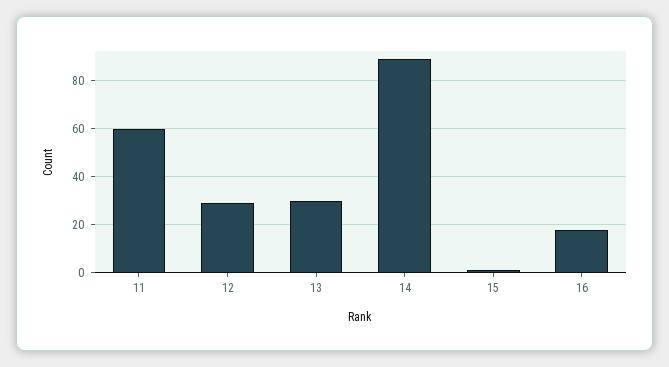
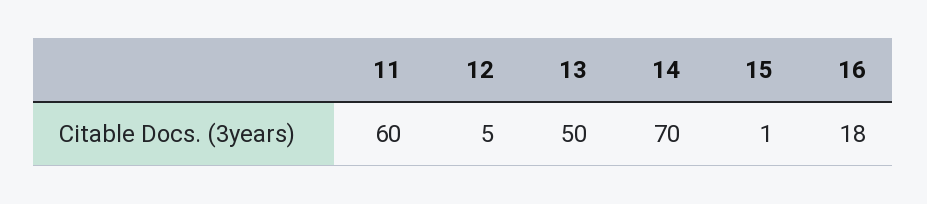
  {
    "11": 60,
-   "12": 30,
+   "12": 5,
-   "13": 30,
+   "13": 50,
-   "14": 90,
+   "14": 70,
    "15": 1,
    "16": 18
  }

